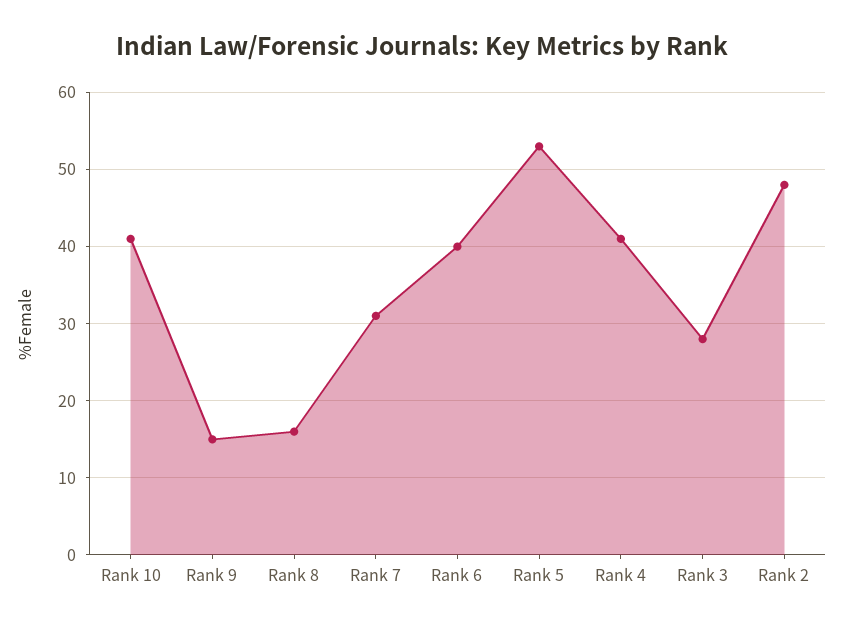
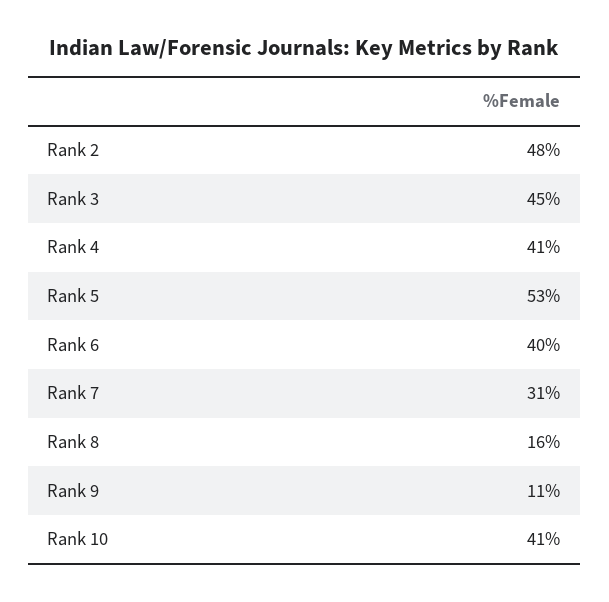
  {
    "Rank 10": 41,
-   "Rank 9": 15,
+   "Rank 9": 11,
    "Rank 8": 16,
    "Rank 7": 31,
    "Rank 6": 40,
    "Rank 5": 53,
    "Rank 4": 41,
-   "Rank 3": 28,
+   "Rank 3": 45,
    "Rank 2": 48
  }

